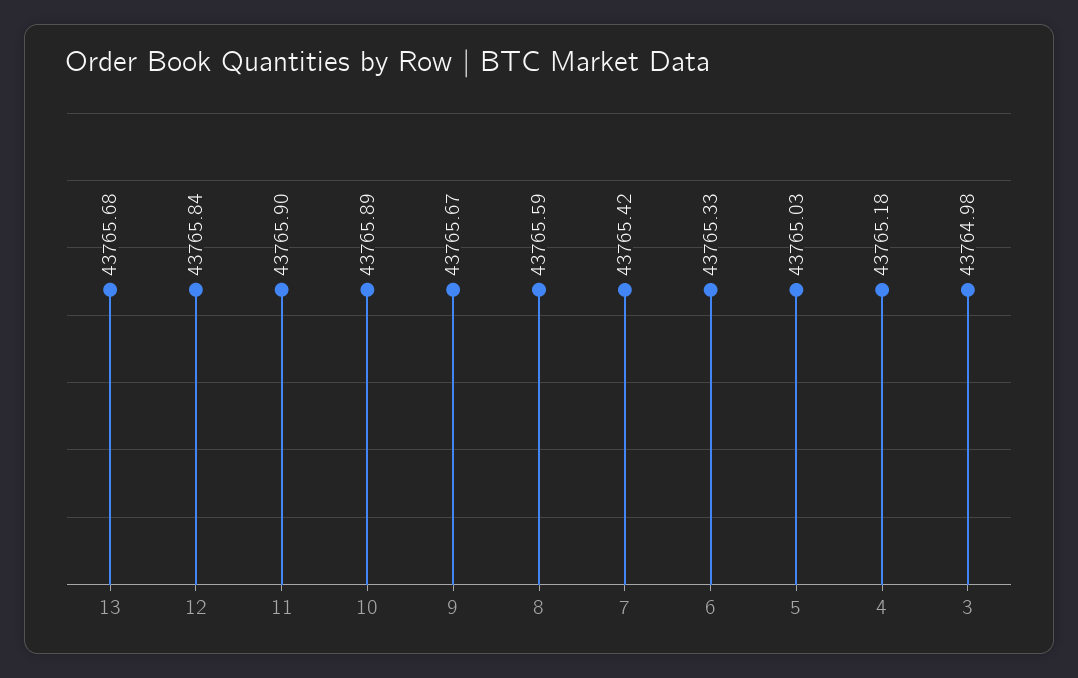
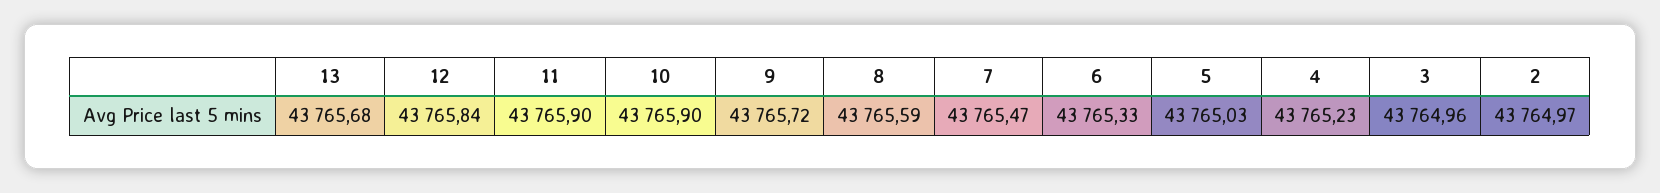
  {
    "13": 43765.68,
    "12": 43765.84,
    "11": 43765.9,
-   "10": 43765.89,
+   "10": 43765.9,
-   "9": 43765.67,
+   "9": 43765.72,
    "8": 43765.59,
-   "7": 43765.42,
+   "7": 43765.47,
    "6": 43765.33,
    "5": 43765.03,
-   "4": 43765.18,
+   "4": 43765.23,
-   "3": 43764.98
+   "3": 43764.96,
+   "2": 43764.97
  }

